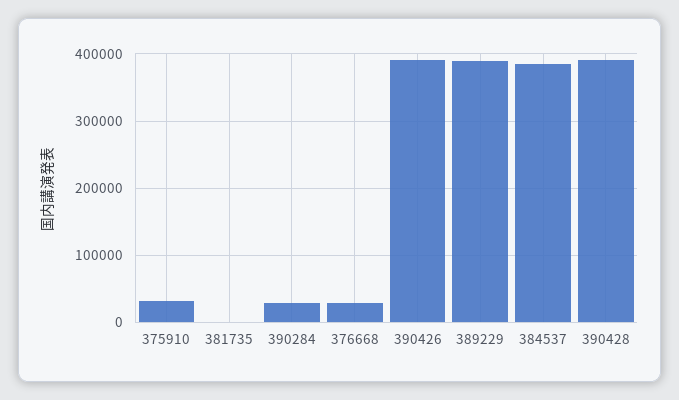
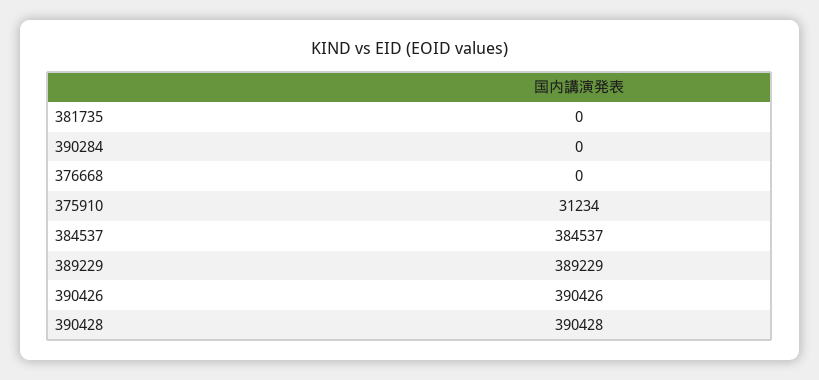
  {
    "375910": 31234,
    "381735": 0,
-   "390284": 30000,
+   "390284": 0,
-   "376668": 30000,
+   "376668": 0,
    "390426": 390426,
    "389229": 389229,
    "384537": 384537,
    "390428": 390428
  }

